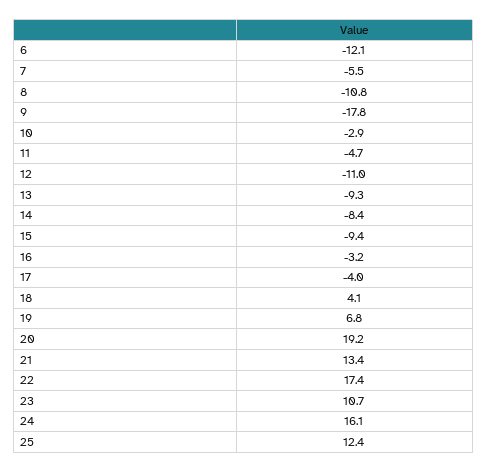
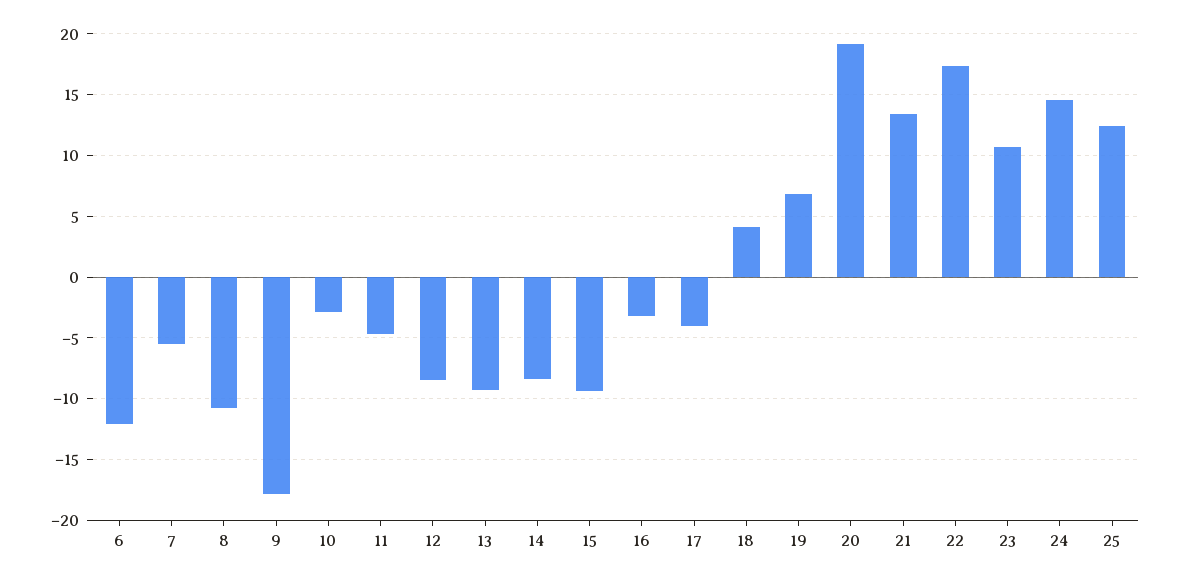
  {
    "6": -12.1,
    "7": -5.5,
    "8": -10.8,
    "9": -17.8,
    "10": -2.9,
    "11": -4.7,
-   "12": -11,
+   "12": -8.5,
    "13": -9.3,
    "14": -8.4,
    "15": -9.4,
    "16": -3.2,
    "17": -4,
    "18": 4.1,
    "19": 6.8,
    "20": 19.2,
    "21": 13.4,
    "22": 17.4,
    "23": 10.7,
-   "24": 16.1,
+   "24": 14.5,
    "25": 12.4
  }

